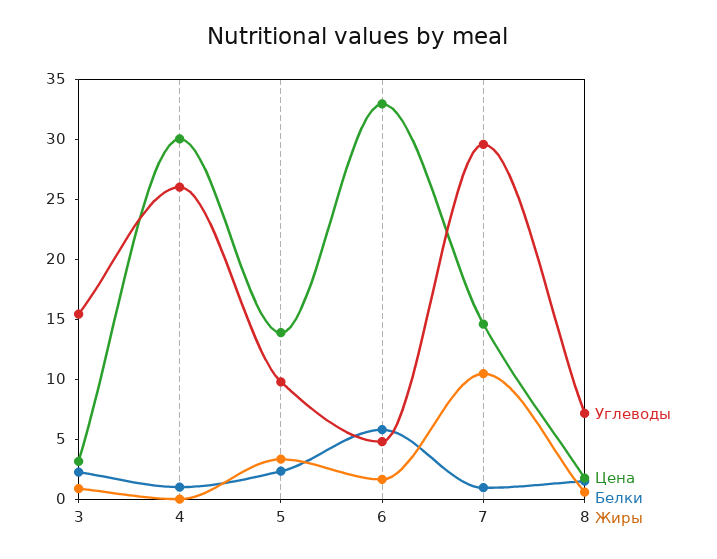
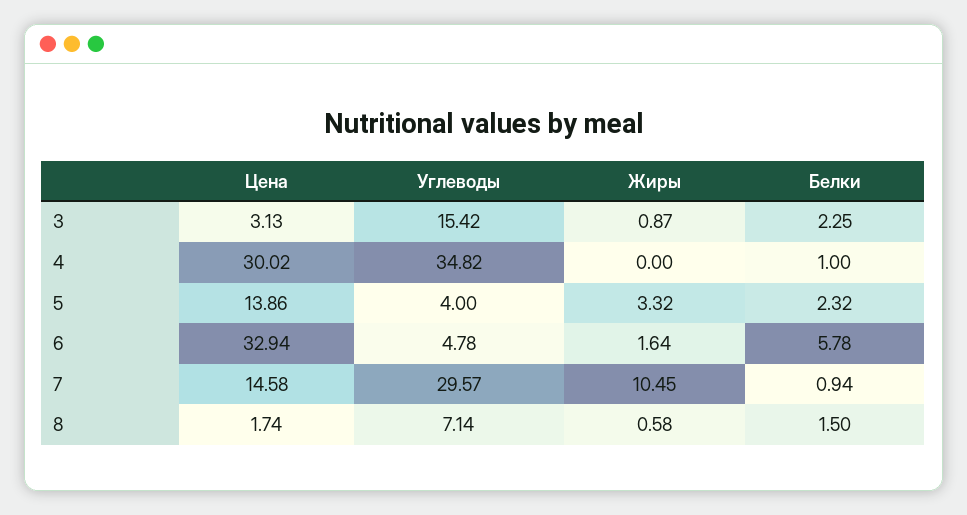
  {
    "Углеводы": {
      "3": 15.42,
-     "4": 26,
+     "4": 34.82,
-     "5": 10,
+     "5": 4,
      "6": 4.78,
      "7": 29.57,
      "8": 7.14
    },
    "Цена": {
      "3": 3.13,
      "4": 30.02,
      "5": 13.86,
      "6": 32.94,
      "7": 14.58,
      "8": 1.74
    },
    "Белки": {
      "3": 2.25,
      "4": 1,
      "5": 2.32,
      "6": 5.78,
      "7": 0.94,
      "8": 1.5
    },
    "Жиры": {
      "3": 0.87,
      "4": 0,
      "5": 3.32,
      "6": 1.64,
      "7": 10.45,
      "8": 0.58
    }
  }

